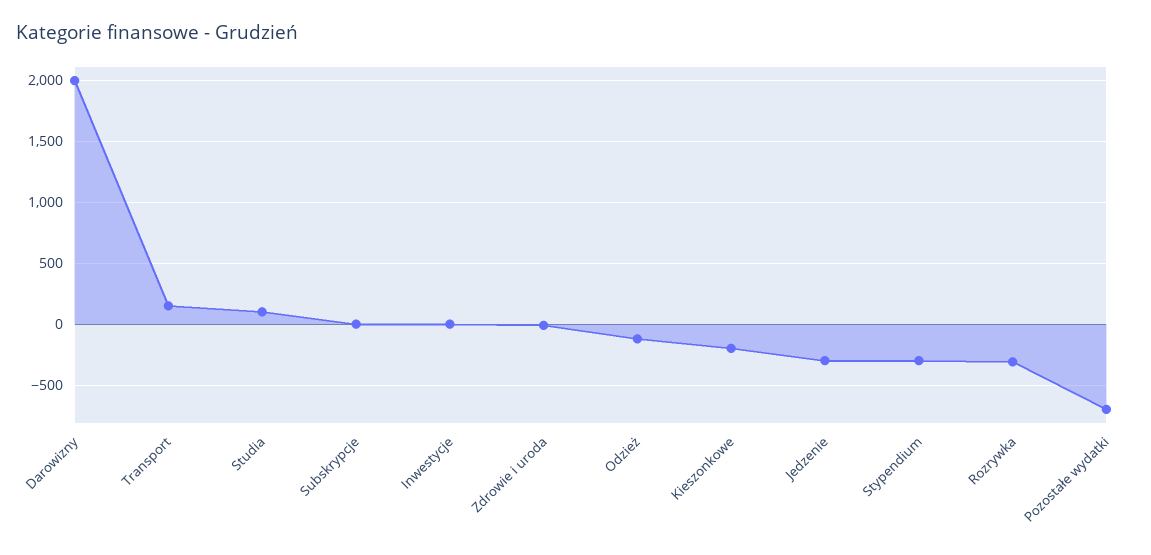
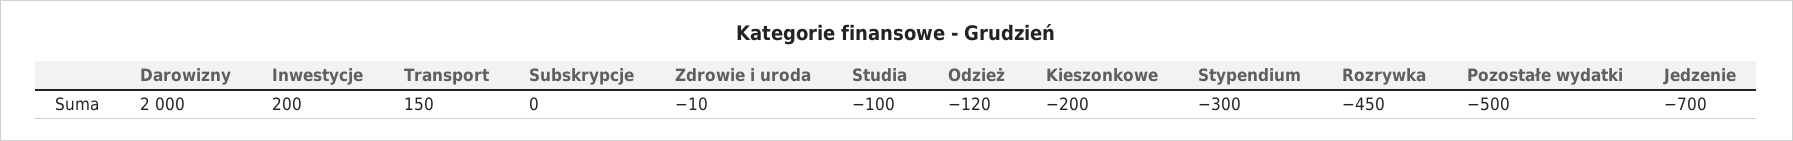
  {
    "Darowizny": 2000,
    "Transport": 150,
-   "Studia": 100,
+   "Studia": -100,
    "Subskrypcje": 0,
-   "Inwestycje": 0,
+   "Inwestycje": 200,
    "Zdrowie i uroda": -10,
    "Odzież": -120,
    "Kieszonkowe": -200,
-   "Jedzenie": -300,
+   "Jedzenie": -700,
    "Stypendium": -300,
-   "Rozrywka": -300,
+   "Rozrywka": -450,
-   "Pozostałe wydatki": -700
+   "Pozostałe wydatki": -500
  }

